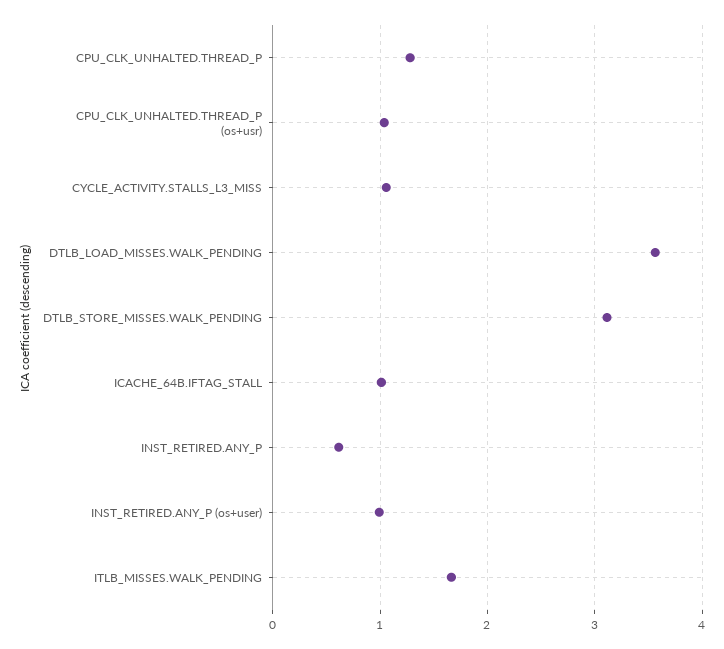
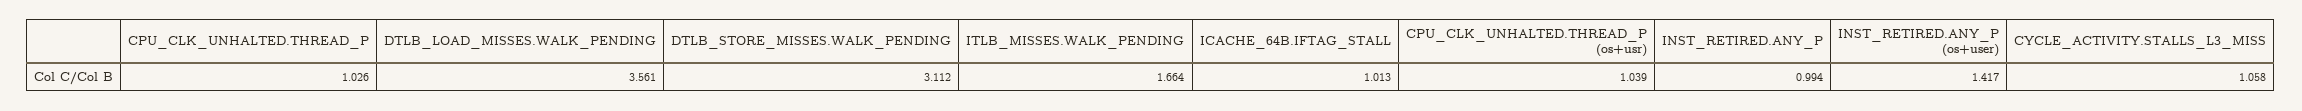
  {
-   "CPU_CLK_UNHALTED.THREAD_P": 1.3,
+   "CPU_CLK_UNHALTED.THREAD_P": 1.026,
    "CPU_CLK_UNHALTED.THREAD_P (os+usr)": 1.039,
    "CYCLE_ACTIVITY.STALLS_L3_MISS": 1.058,
    "DTLB_LOAD_MISSES.WALK_PENDING": 3.561,
    "DTLB_STORE_MISSES.WALK_PENDING": 3.112,
    "ICACHE_64B.IFTAG_STALL": 1.013,
-   "INST_RETIRED.ANY_P": 0.6,
+   "INST_RETIRED.ANY_P": 0.994,
-   "INST_RETIRED.ANY_P (os+user)": 1,
+   "INST_RETIRED.ANY_P (os+user)": 1.417,
    "ITLB_MISSES.WALK_PENDING": 1.664
  }

